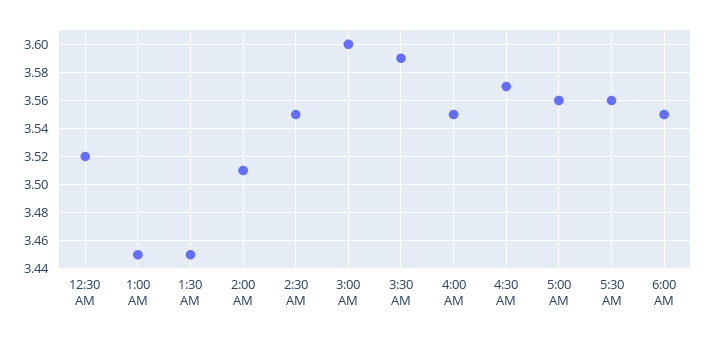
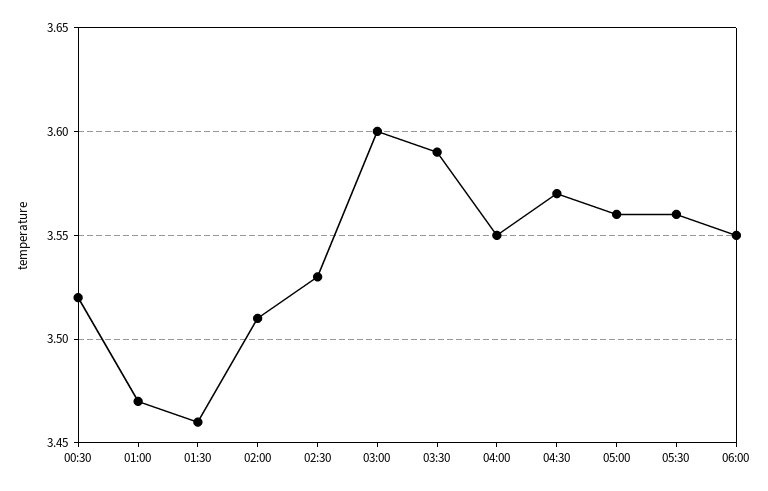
  {
    "12:30 AM": 3.52,
-   "1:00 AM": 3.45,
+   "1:00 AM": 3.47,
-   "1:30 AM": 3.45,
+   "1:30 AM": 3.46,
    "2:00 AM": 3.51,
-   "2:30 AM": 3.55,
+   "2:30 AM": 3.53,
    "3:00 AM": 3.6,
    "3:30 AM": 3.59,
    "4:00 AM": 3.55,
    "4:30 AM": 3.57,
    "5:00 AM": 3.56,
    "5:30 AM": 3.56,
    "6:00 AM": 3.55
  }

